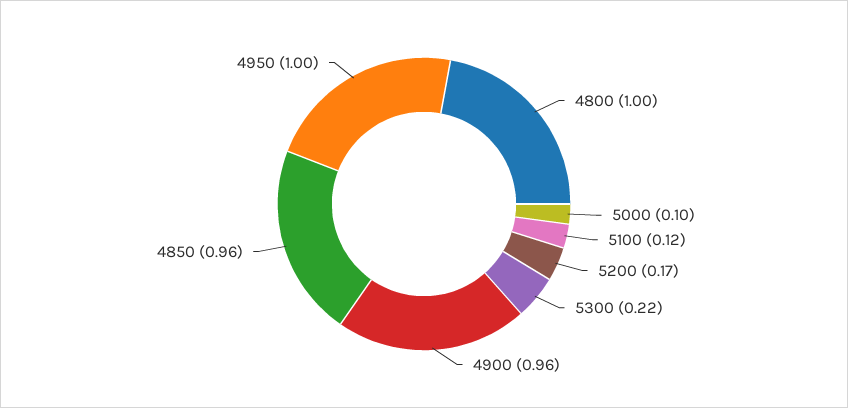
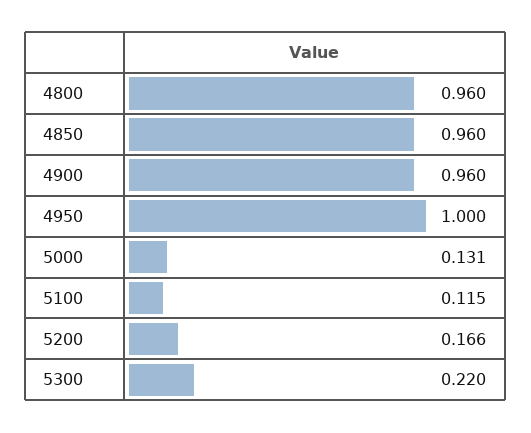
  {
-   "4800": 1,
+   "4800": 0.96,
-   "5000": 0.1,
+   "5000": 0.131,
    "5100": 0.115,
    "5200": 0.166,
    "5300": 0.22,
    "4900": 0.96,
    "4850": 0.96,
    "4950": 1
  }

